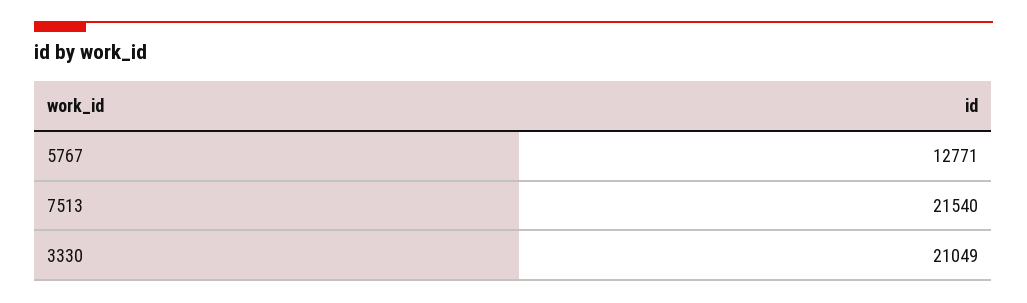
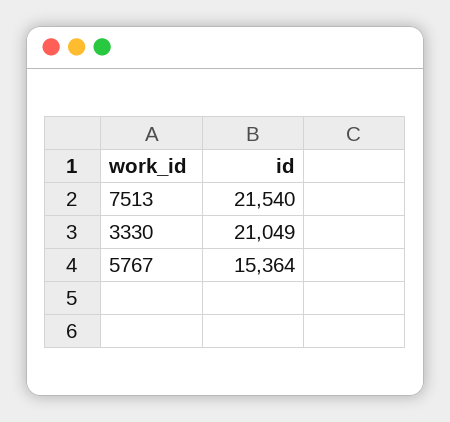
  {
-   "5767": 12771,
+   "5767": 15364,
    "7513": 21540,
    "3330": 21049
  }

